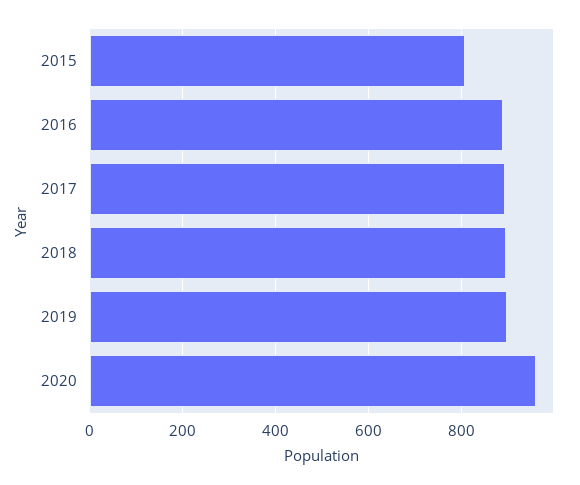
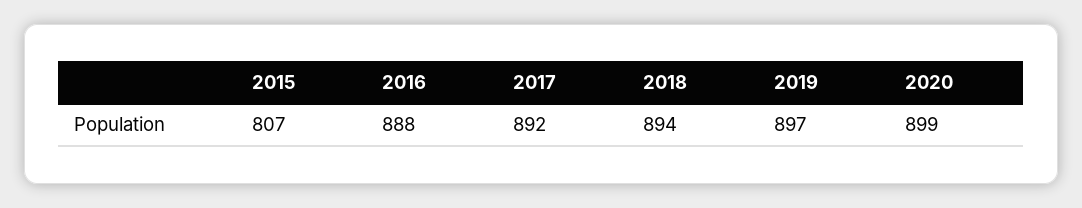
  {
    "2015": 807,
    "2016": 888,
    "2017": 892,
    "2018": 894,
    "2019": 897,
-   "2020": 960
+   "2020": 899
  }

